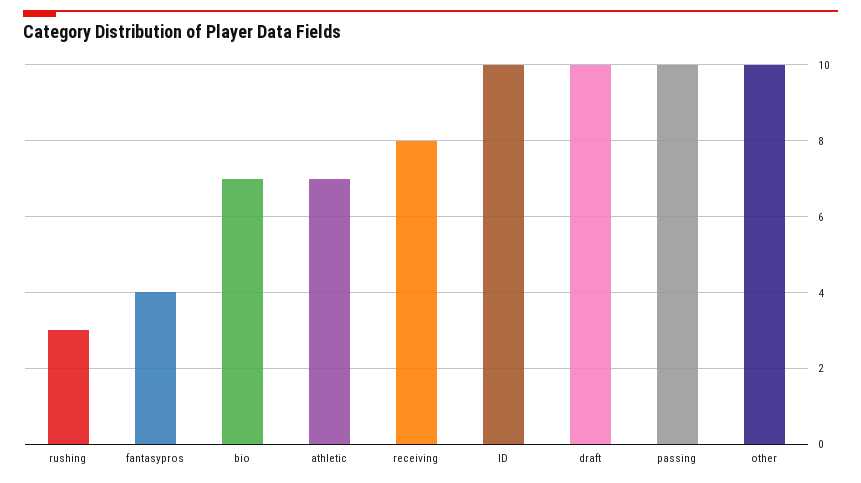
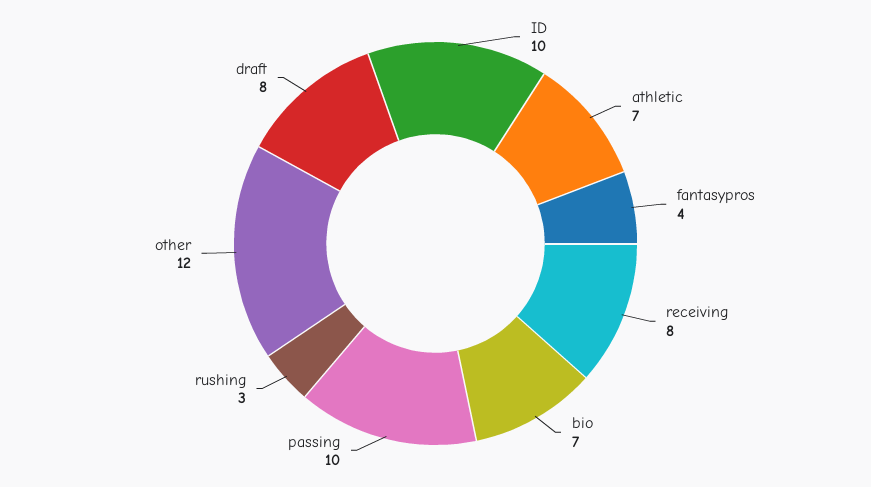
  {
    "rushing": 3,
    "fantasypros": 4,
    "bio": 7,
    "athletic": 7,
    "receiving": 8,
    "ID": 10,
-   "draft": 10,
+   "draft": 8,
    "passing": 10,
-   "other": 10
+   "other": 12
  }

